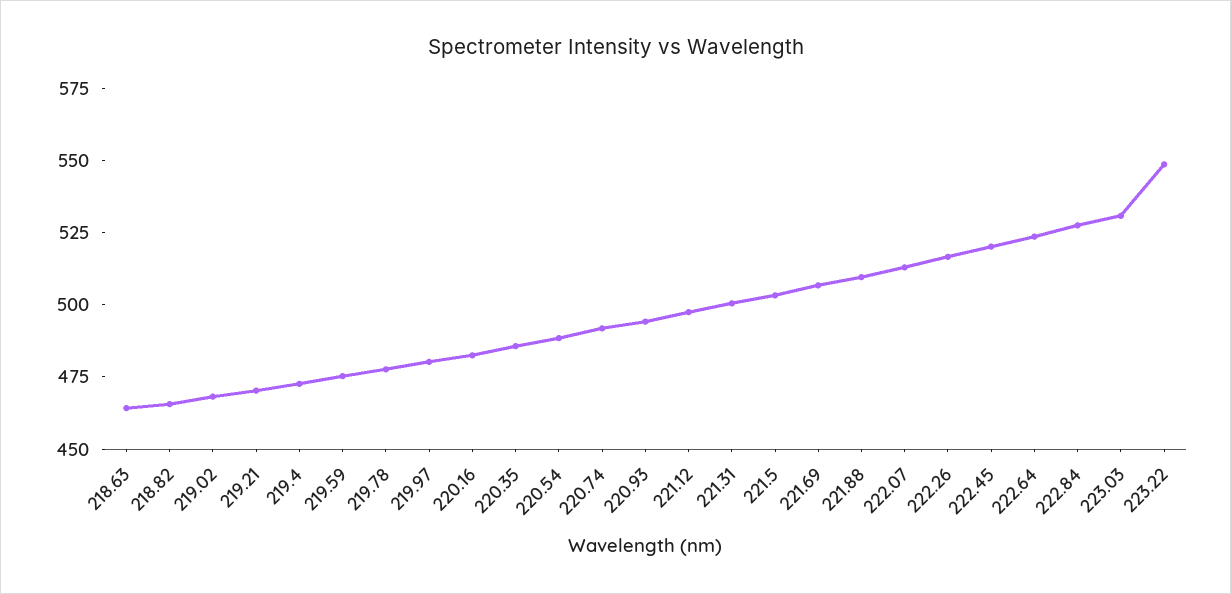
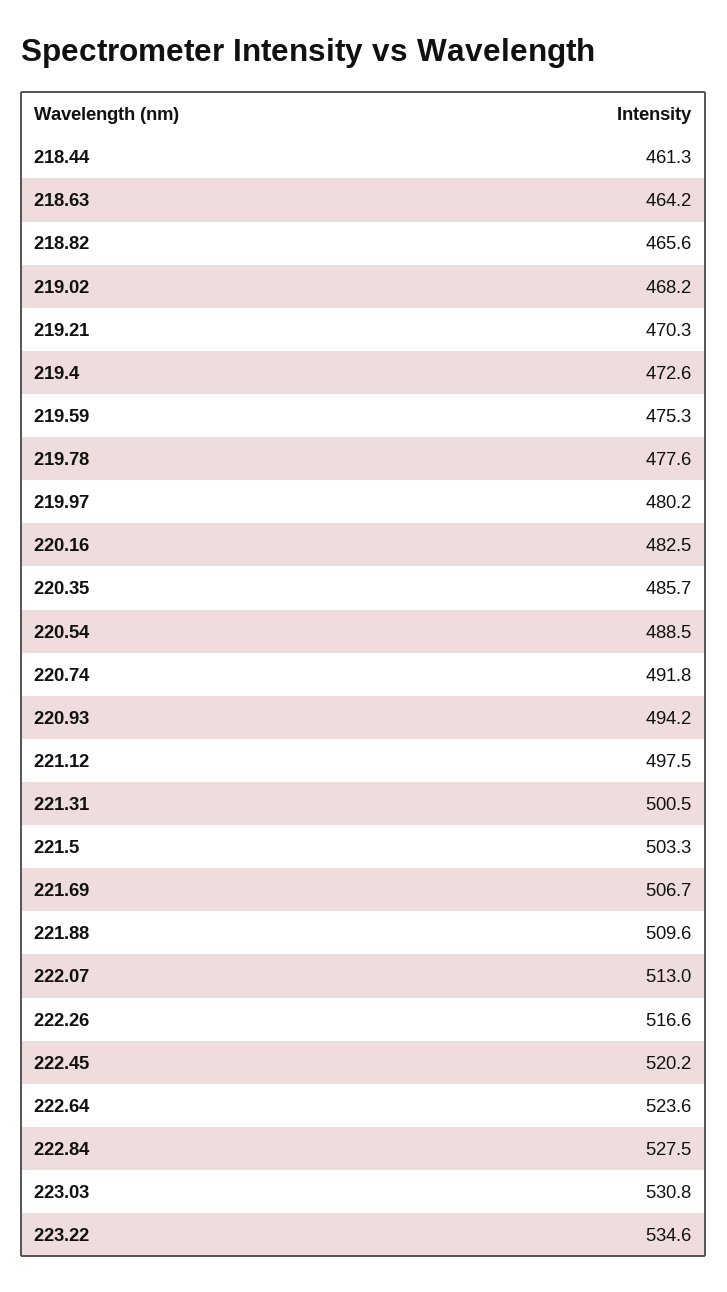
  {
    "218.63": 464.2,
    "218.82": 465.6,
    "219.02": 468.2,
    "219.21": 470.3,
    "219.4": 472.6,
    "219.59": 475.3,
    "219.78": 477.6,
    "219.97": 480.2,
    "220.16": 482.5,
    "220.35": 485.7,
    "220.54": 488.5,
    "220.74": 491.8,
    "220.93": 494.2,
    "221.12": 497.5,
    "221.31": 500.5,
    "221.5": 503.3,
    "221.69": 506.7,
    "221.88": 509.6,
    "222.07": 513,
    "222.26": 516.6,
    "222.45": 520.2,
    "222.64": 523.6,
    "222.84": 527.5,
    "223.03": 530.8,
-   "223.22": 550
+   "223.22": 534.6,
+   "218.44": 461.3
  }

